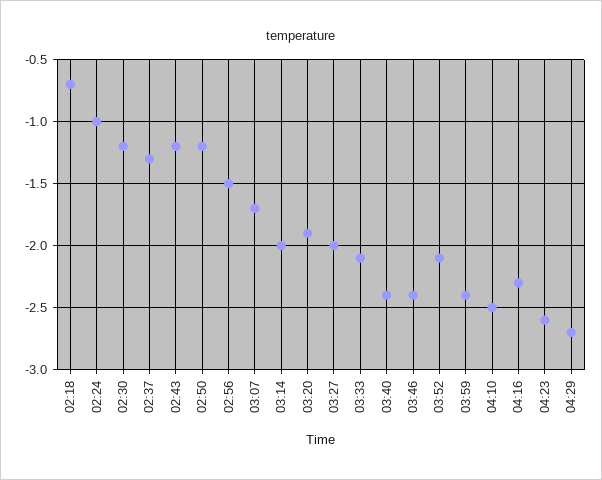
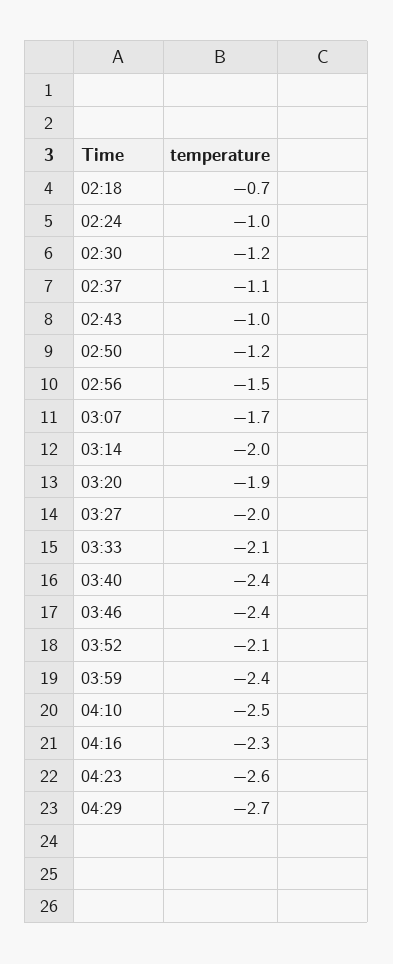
  {
    "02:18": -0.7,
    "02:24": -1,
    "02:30": -1.2,
-   "02:37": -1.3,
+   "02:37": -1.1,
-   "02:43": -1.2,
+   "02:43": -1,
    "02:50": -1.2,
    "02:56": -1.5,
    "03:07": -1.7,
    "03:14": -2,
    "03:20": -1.9,
    "03:27": -2,
    "03:33": -2.1,
    "03:40": -2.4,
    "03:46": -2.4,
    "03:52": -2.1,
    "03:59": -2.4,
    "04:10": -2.5,
    "04:16": -2.3,
    "04:23": -2.6,
    "04:29": -2.7
  }

